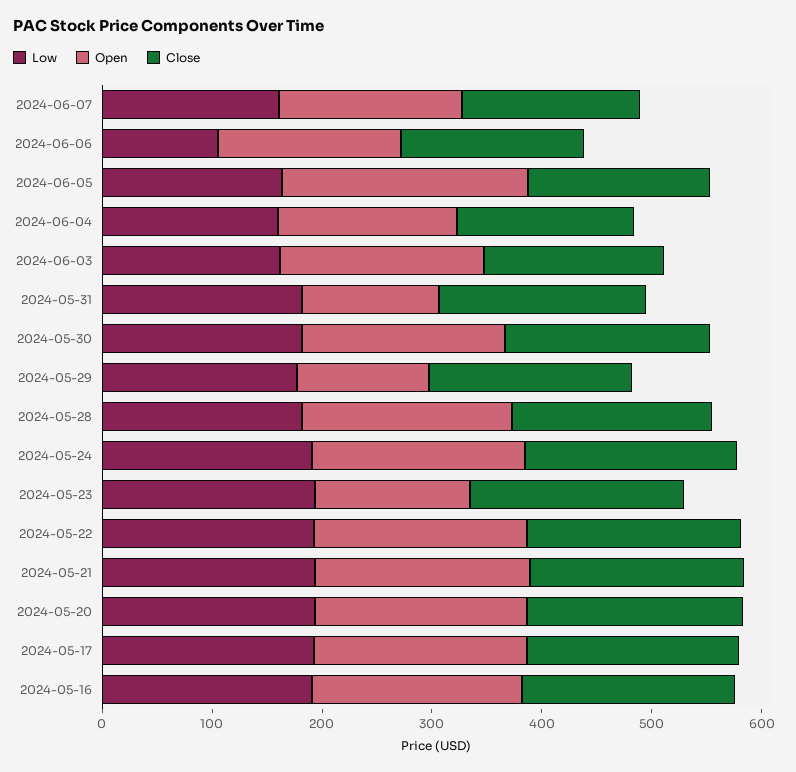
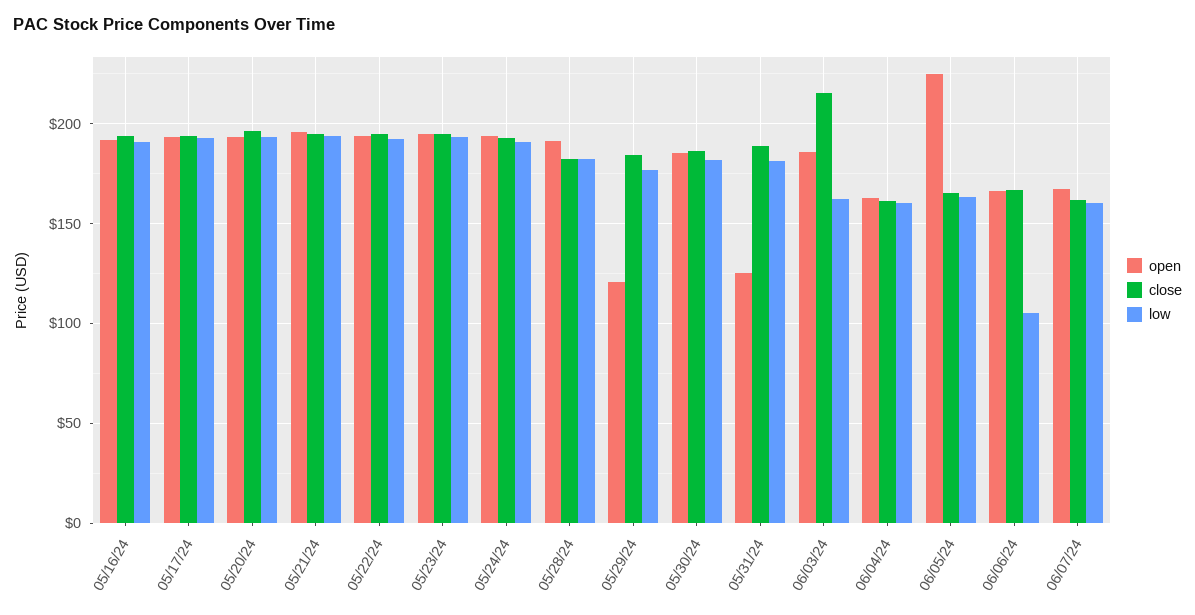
  {
    "Low": {
      "2024-06-07": 160,
      "2024-06-06": 105,
      "2024-06-05": 165,
      "2024-06-04": 160,
      "2024-06-03": 160,
      "2024-05-31": 180,
      "2024-05-30": 180,
      "2024-05-29": 175,
      "2024-05-28": 180,
      "2024-05-24": 190,
      "2024-05-23": 195,
      "2024-05-22": 195,
      "2024-05-21": 195,
      "2024-05-20": 195,
      "2024-05-17": 195,
      "2024-05-16": 190
    },
    "Open": {
      "2024-06-07": 165,
      "2024-06-06": 165,
      "2024-06-05": 225,
      "2024-06-04": 165,
      "2024-06-03": 185,
      "2024-05-31": 125,
      "2024-05-30": 185,
      "2024-05-29": 120,
      "2024-05-28": 190,
      "2024-05-24": 195,
-     "2024-05-23": 140,
+     "2024-05-23": 195,
      "2024-05-22": 195,
      "2024-05-21": 195,
      "2024-05-20": 195,
      "2024-05-17": 195,
      "2024-05-16": 190
    },
    "Close": {
      "2024-06-07": 160,
      "2024-06-06": 165,
      "2024-06-05": 165,
      "2024-06-04": 160,
-     "2024-06-03": 160,
+     "2024-06-03": 215,
      "2024-05-31": 190,
      "2024-05-30": 185,
      "2024-05-29": 185,
      "2024-05-28": 180,
      "2024-05-24": 195,
      "2024-05-23": 195,
      "2024-05-22": 195,
      "2024-05-21": 195,
      "2024-05-20": 195,
      "2024-05-17": 195,
      "2024-05-16": 195
    }
  }

